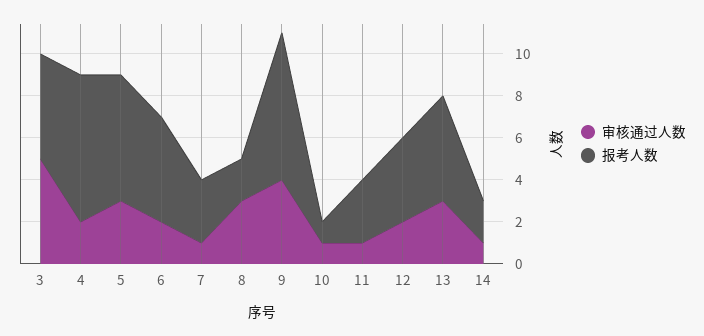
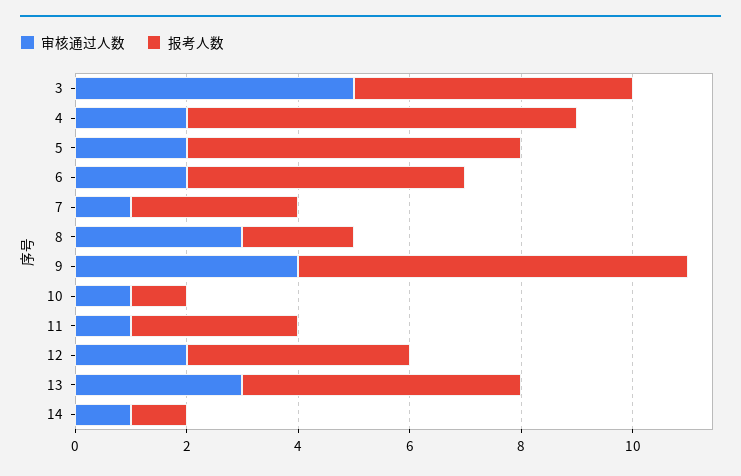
  {
    "审核通过人数": {
      "3": 5,
      "4": 2,
-     "5": 3,
+     "5": 2,
      "6": 2,
      "7": 1,
      "8": 3,
      "9": 4,
      "10": 1,
      "11": 1,
      "12": 2,
      "13": 3,
      "14": 1
    },
    "报考人数": {
      "3": 5,
      "4": 7,
      "5": 6,
      "6": 5,
      "7": 3,
      "8": 2,
      "9": 7,
      "10": 1,
      "11": 3,
      "12": 4,
      "13": 5,
-     "14": 2
+     "14": 1
    }
  }

